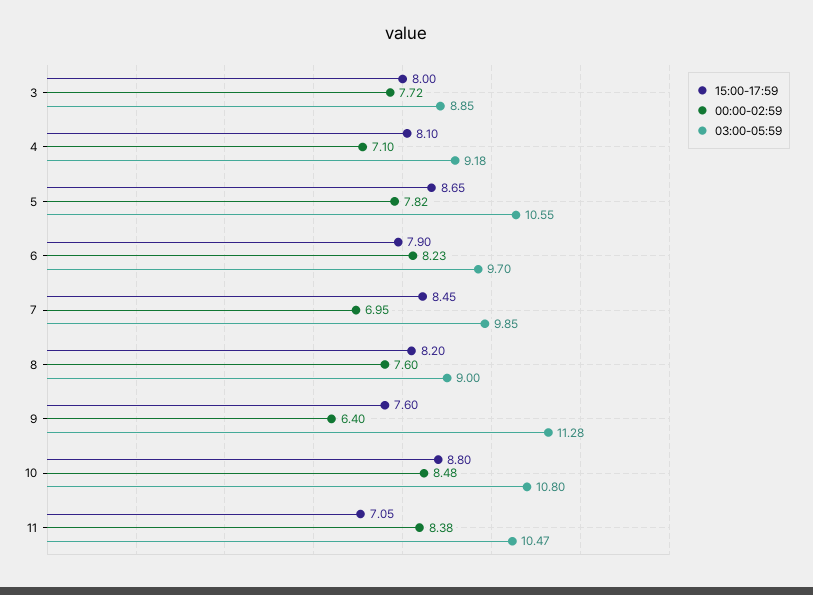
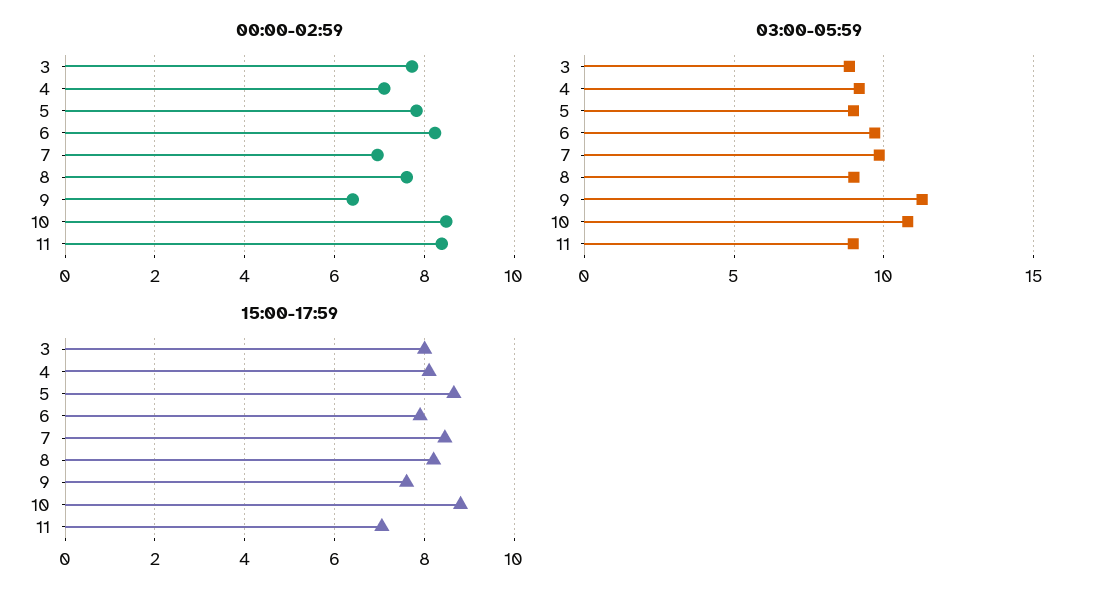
  {
    "15:00-17:59": {
      "3": 8,
      "4": 8.1,
      "5": 8.65,
      "6": 7.9,
      "7": 8.45,
      "8": 8.2,
      "9": 7.6,
      "10": 8.8,
      "11": 7.05
    },
    "00:00-02:59": {
      "3": 7.72,
      "4": 7.1,
      "5": 7.82,
      "6": 8.23,
      "7": 6.95,
      "8": 7.6,
      "9": 6.4,
      "10": 8.48,
      "11": 8.38
    },
    "03:00-05:59": {
      "3": 8.85,
      "4": 9.18,
-     "5": 10.55,
+     "5": 9,
      "6": 9.7,
      "7": 9.85,
      "8": 9,
      "9": 11.28,
      "10": 10.8,
-     "11": 10.47
+     "11": 9
    }
  }

